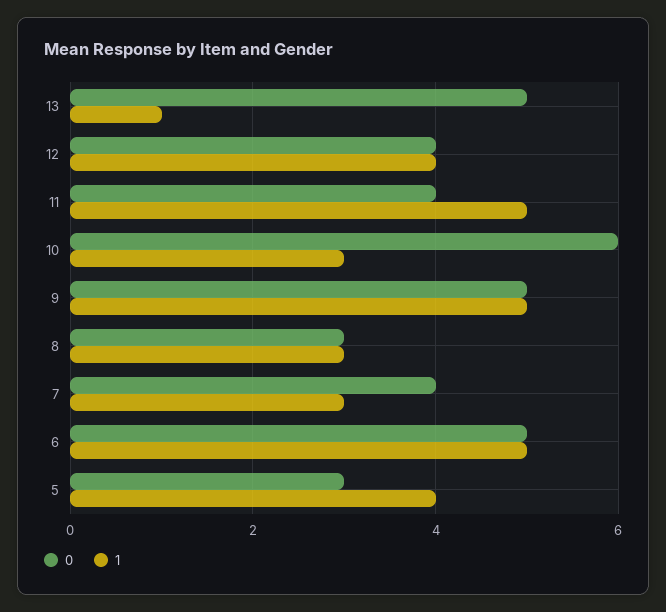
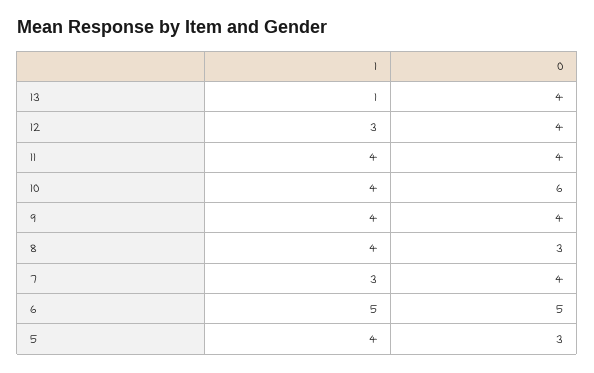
  {
    "0": {
-     "13": 5,
+     "13": 4,
      "12": 4,
      "11": 4,
      "10": 6,
-     "9": 5,
+     "9": 4,
      "8": 3,
      "7": 4,
      "6": 5,
      "5": 3
    },
    "1": {
      "13": 1,
-     "12": 4,
+     "12": 3,
-     "11": 5,
+     "11": 4,
-     "10": 3,
+     "10": 4,
-     "9": 5,
+     "9": 4,
-     "8": 3,
+     "8": 4,
      "7": 3,
      "6": 5,
      "5": 4
    }
  }

